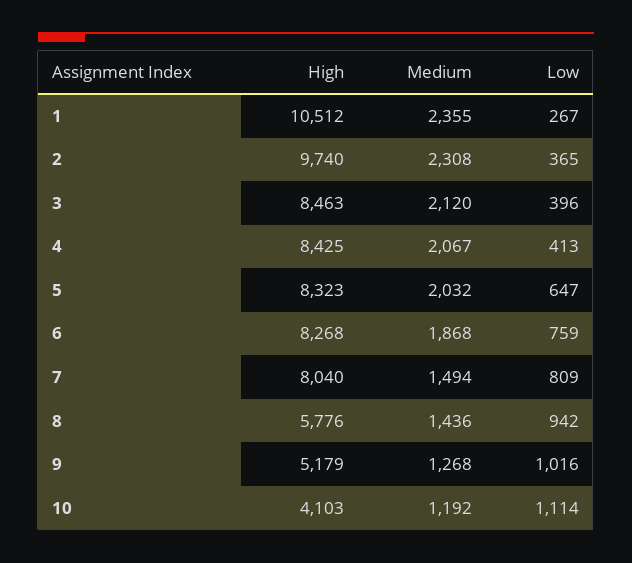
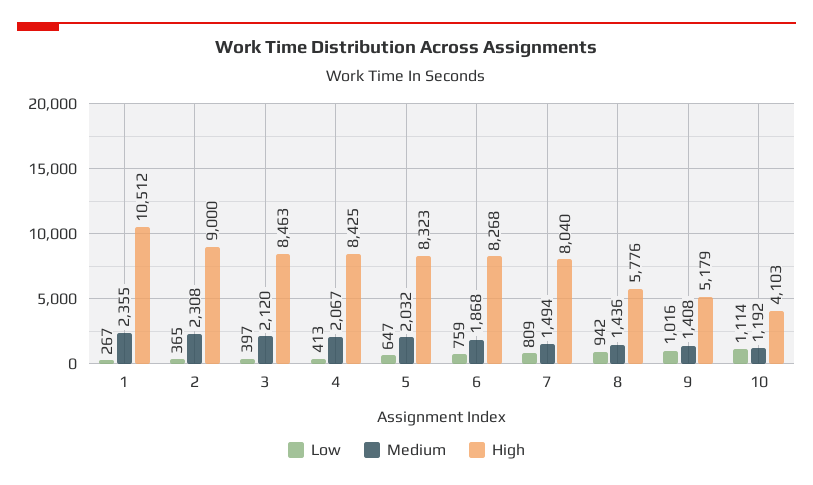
  {
    "High": {
      "1": 10512,
-     "2": 9740,
+     "2": 9000,
      "3": 8463,
      "4": 8425,
      "5": 8323,
      "6": 8268,
      "7": 8040,
      "8": 5776,
      "9": 5179,
      "10": 4103
    },
    "Medium": {
      "1": 2355,
      "2": 2308,
      "3": 2120,
      "4": 2067,
      "5": 2032,
      "6": 1868,
      "7": 1494,
      "8": 1436,
-     "9": 1268,
+     "9": 1408,
      "10": 1192
    },
    "Low": {
      "1": 267,
      "2": 365,
-     "3": 396,
+     "3": 397,
      "4": 413,
      "5": 647,
      "6": 759,
      "7": 809,
      "8": 942,
      "9": 1016,
      "10": 1114
    }
  }

